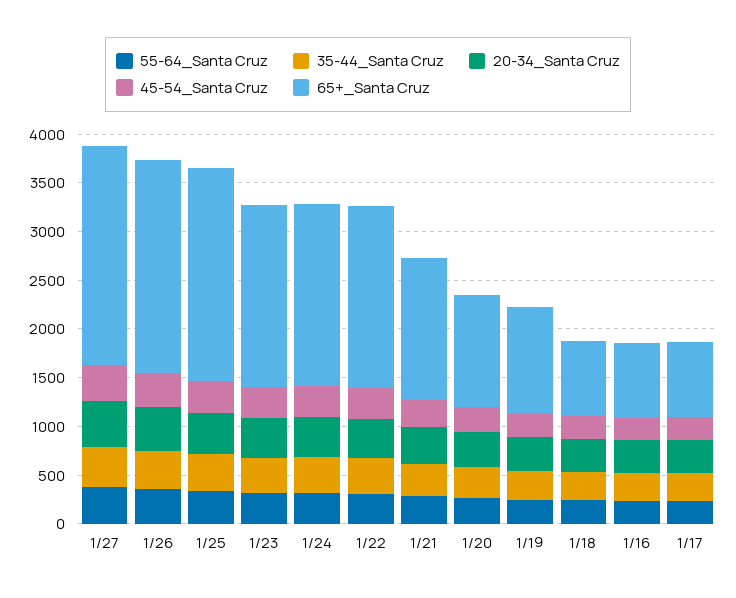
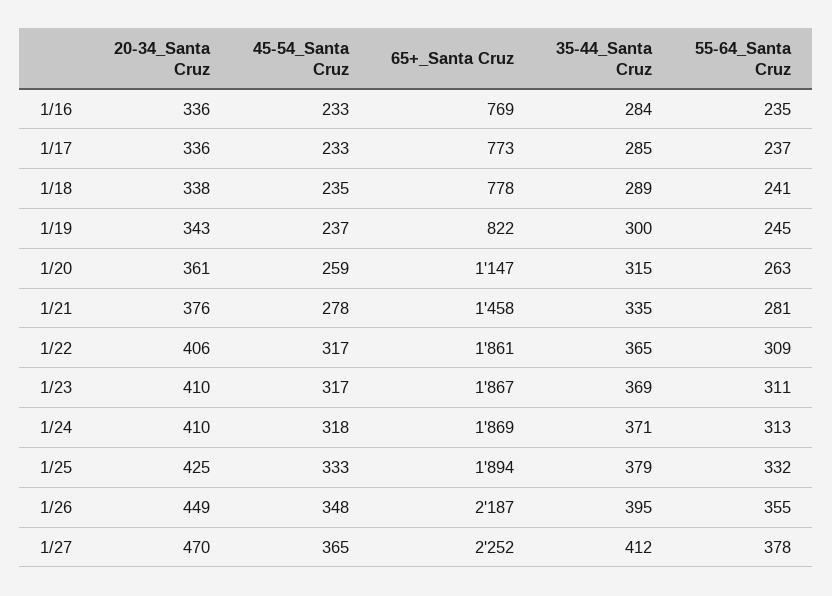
  {
    "55-64_Santa Cruz": {
      "1/27": 378,
      "1/26": 355,
      "1/25": 332,
      "1/23": 311,
      "1/24": 313,
      "1/22": 309,
      "1/21": 281,
      "1/20": 263,
      "1/19": 245,
      "1/18": 241,
      "1/16": 235,
      "1/17": 237
    },
    "35-44_Santa Cruz": {
      "1/27": 412,
      "1/26": 395,
      "1/25": 379,
      "1/23": 369,
      "1/24": 371,
      "1/22": 365,
      "1/21": 335,
      "1/20": 315,
      "1/19": 300,
      "1/18": 289,
      "1/16": 284,
      "1/17": 285
    },
    "20-34_Santa Cruz": {
      "1/27": 470,
      "1/26": 449,
      "1/25": 425,
      "1/23": 410,
      "1/24": 410,
      "1/22": 406,
      "1/21": 376,
      "1/20": 361,
      "1/19": 343,
      "1/18": 338,
      "1/16": 336,
      "1/17": 336
    },
    "45-54_Santa Cruz": {
      "1/27": 365,
      "1/26": 348,
      "1/25": 333,
      "1/23": 317,
      "1/24": 318,
      "1/22": 317,
      "1/21": 278,
      "1/20": 259,
      "1/19": 237,
      "1/18": 235,
      "1/16": 233,
      "1/17": 233
    },
    "65+_Santa Cruz": {
      "1/27": 2252,
      "1/26": 2187,
-     "1/25": 2200,
+     "1/25": 1894,
      "1/23": 1867,
      "1/24": 1869,
      "1/22": 1861,
      "1/21": 1458,
      "1/20": 1147,
-     "1/19": 1100,
+     "1/19": 822,
      "1/18": 778,
      "1/16": 769,
      "1/17": 773
    }
  }

